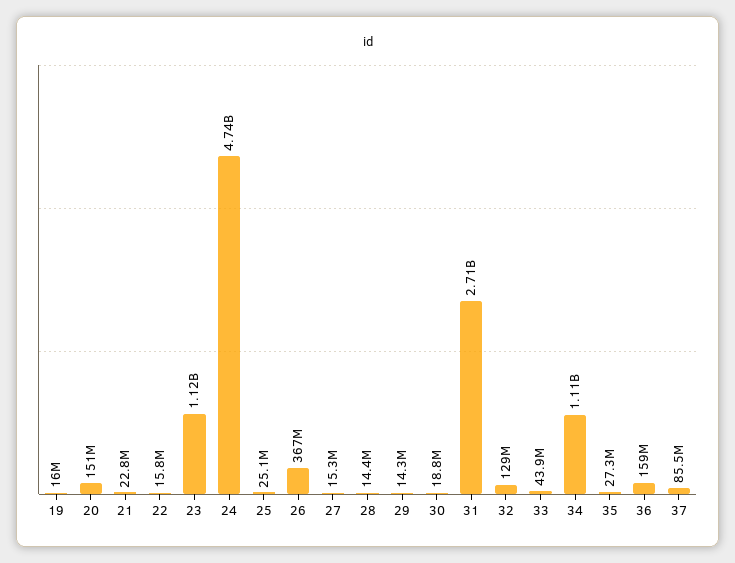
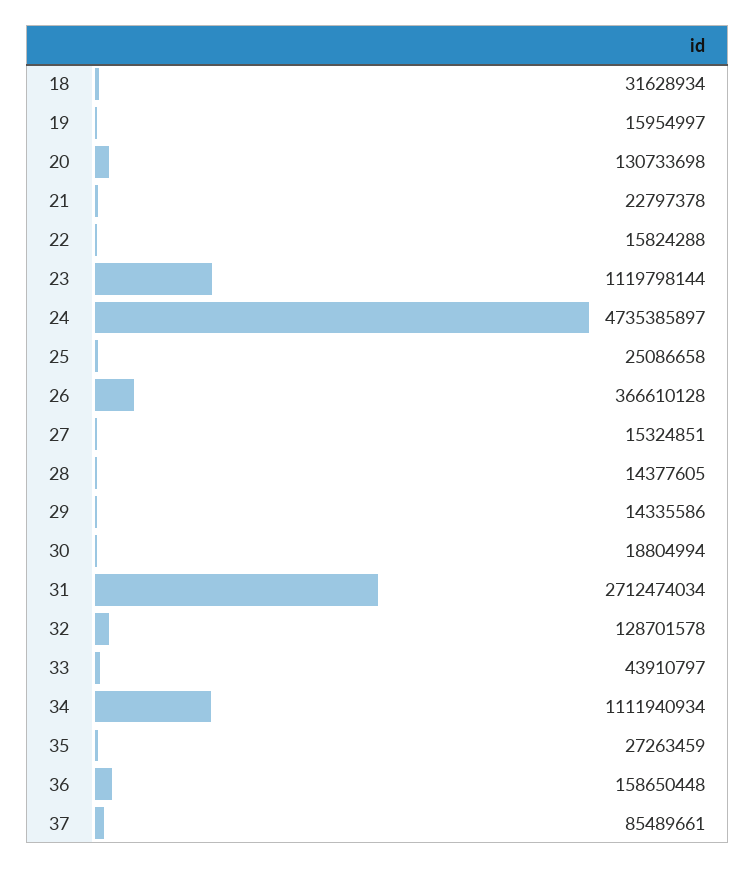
  {
    "19": 15954997,
-   "20": 151000000,
+   "20": 130733698,
    "21": 22797378,
    "22": 15824288,
    "23": 1119798144,
    "24": 4735385897,
    "25": 25086658,
    "26": 366610128,
    "27": 15324851,
    "28": 14377605,
    "29": 14335586,
    "30": 18804994,
    "31": 2712474034,
    "32": 128701578,
    "33": 43910797,
    "34": 1111940934,
    "35": 27263459,
    "36": 158650448,
-   "37": 85489661
+   "37": 85489661,
+   "18": 31628934
  }

